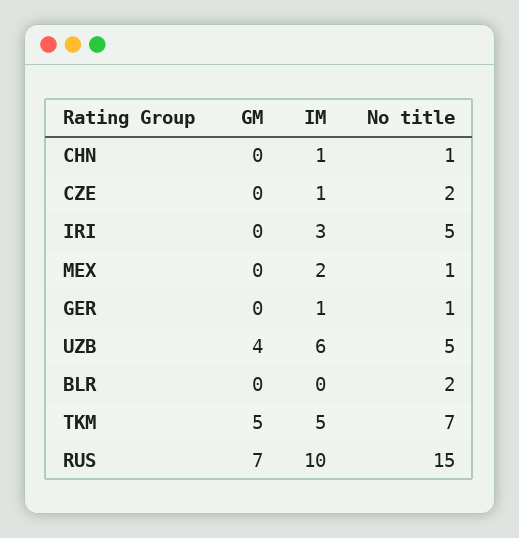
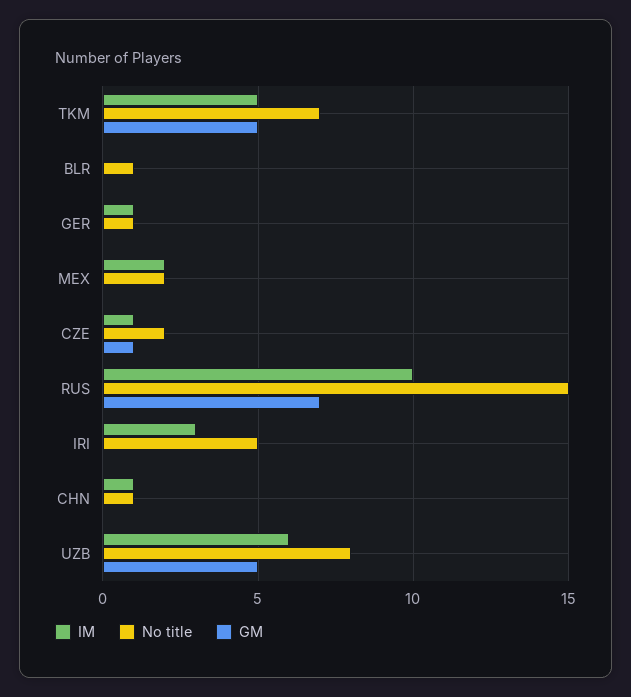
  {
    "GM": {
      "CHN": 0,
-     "CZE": 0,
+     "CZE": 1,
      "IRI": 0,
      "MEX": 0,
      "GER": 0,
-     "UZB": 4,
+     "UZB": 5,
      "BLR": 0,
      "TKM": 5,
      "RUS": 7
    },
    "IM": {
      "CHN": 1,
      "CZE": 1,
      "IRI": 3,
      "MEX": 2,
      "GER": 1,
      "UZB": 6,
      "BLR": 0,
      "TKM": 5,
      "RUS": 10
    },
    "No title": {
      "CHN": 1,
      "CZE": 2,
      "IRI": 5,
-     "MEX": 1,
+     "MEX": 2,
      "GER": 1,
-     "UZB": 5,
+     "UZB": 8,
-     "BLR": 2,
+     "BLR": 1,
      "TKM": 7,
      "RUS": 15
    }
  }

